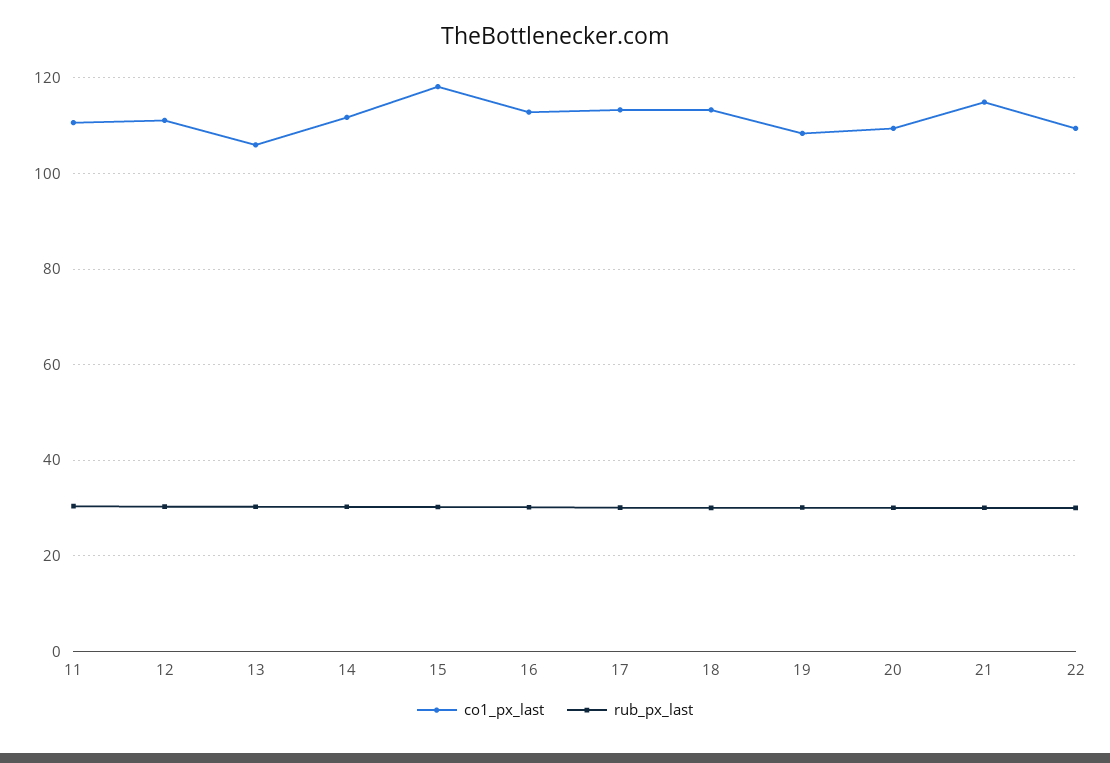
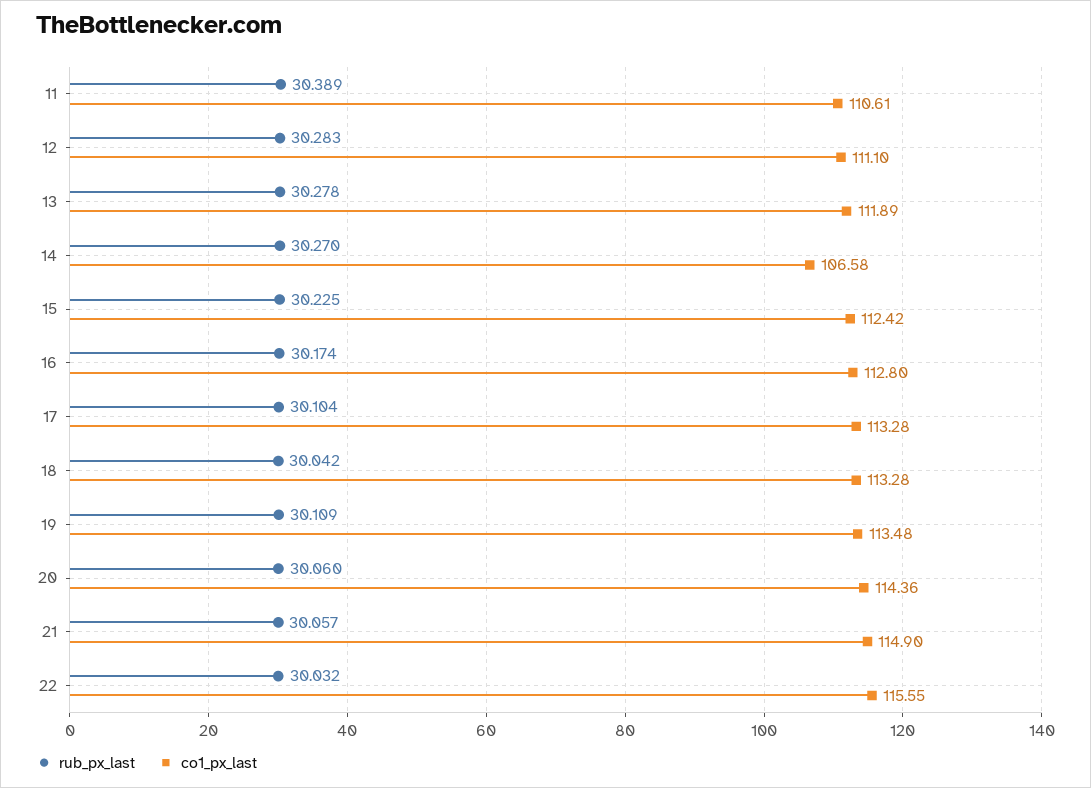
  {
    "co1_px_last": {
      "11": 110.61,
      "12": 111.1,
-     "13": 106,
+     "13": 111.89,
-     "14": 112,
+     "14": 106.58,
-     "15": 118,
+     "15": 112.42,
      "16": 112.8,
      "17": 113.28,
      "18": 113.28,
-     "19": 108,
+     "19": 113.48,
-     "20": 110,
+     "20": 114.36,
      "21": 114.9,
-     "22": 110
+     "22": 115.55
    },
    "rub_px_last": {
      "11": 30.389,
      "12": 30.283,
      "13": 30.278,
      "14": 30.27,
      "15": 30.225,
      "16": 30.174,
      "17": 30.104,
      "18": 30.042,
      "19": 30.109,
      "20": 30.06,
      "21": 30.057,
      "22": 30.032
    }
  }

